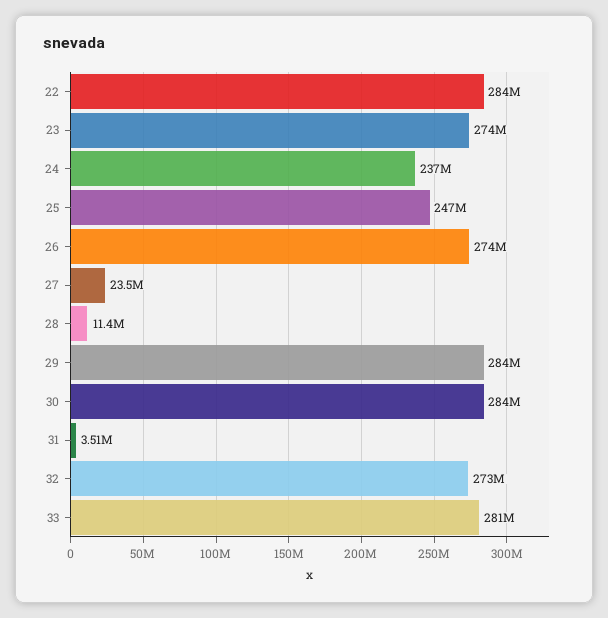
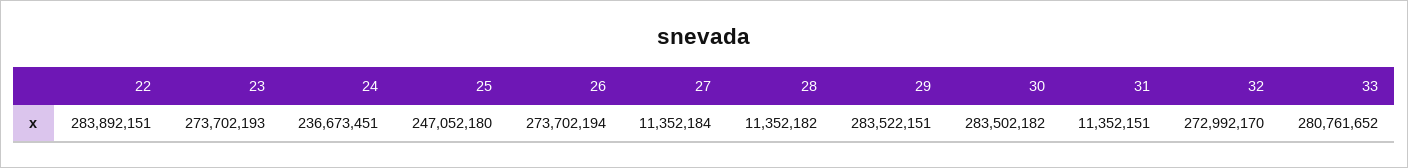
  {
    "22": 283892151,
    "23": 273702193,
    "24": 236673451,
    "25": 247052180,
    "26": 273702194,
-   "27": 23500000,
+   "27": 11352184,
    "28": 11352182,
    "29": 283522151,
    "30": 283502182,
-   "31": 3510000,
+   "31": 11352151,
    "32": 272992170,
    "33": 280761652
  }

